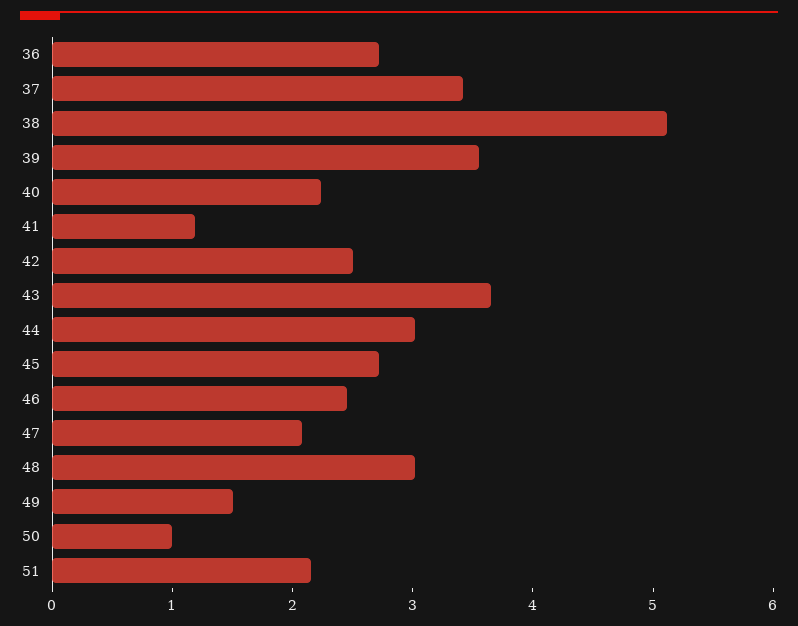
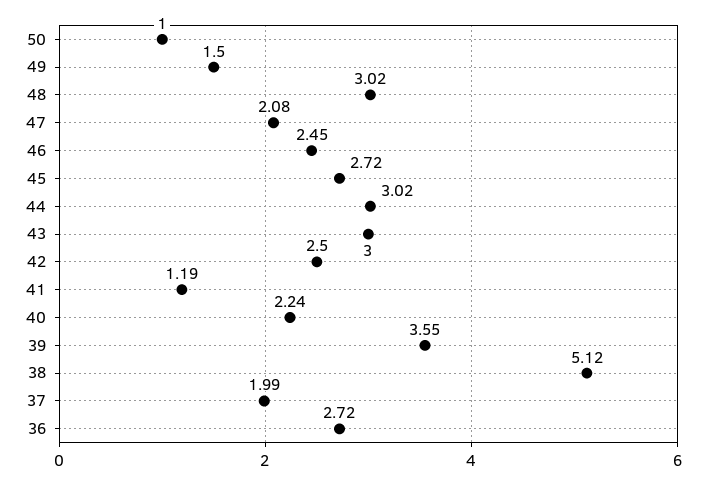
  {
    "36": 2.72,
-   "37": 3.4,
+   "37": 1.99,
    "38": 5.12,
    "39": 3.55,
    "40": 2.24,
    "41": 1.19,
    "42": 2.5,
-   "43": 3.6,
+   "43": 3,
    "44": 3.02,
    "45": 2.72,
    "46": 2.45,
    "47": 2.08,
    "48": 3.02,
    "49": 1.5,
-   "50": 1,
+   "50": 1
-   "51": 2.2
  }

